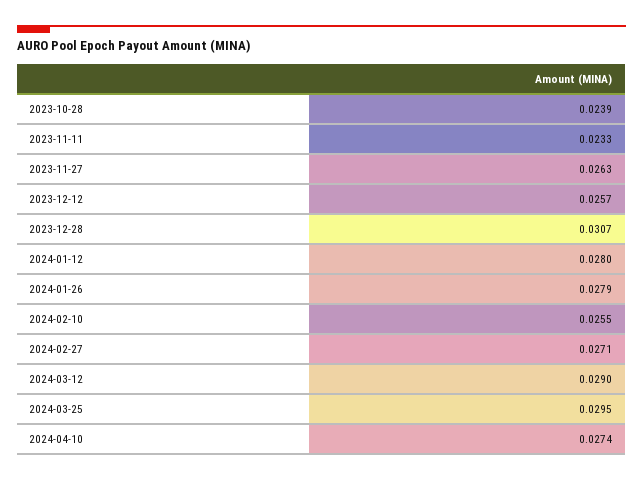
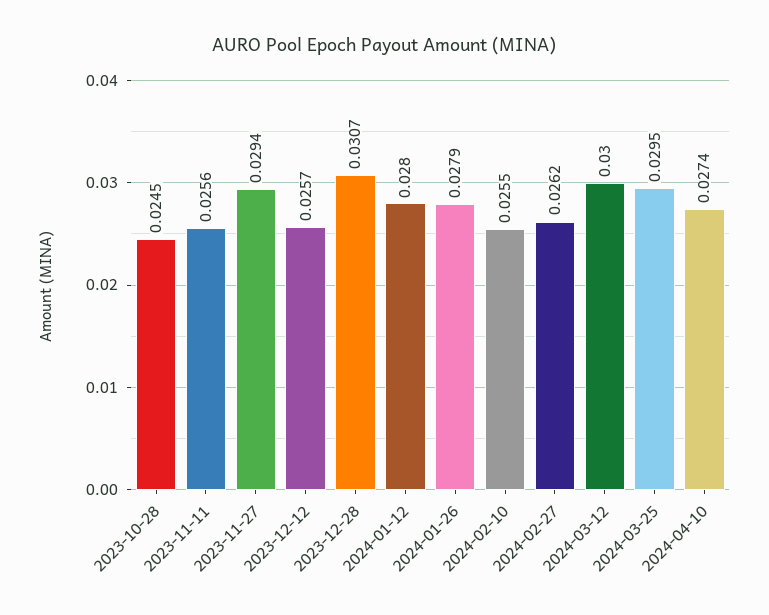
  {
-   "2023-10-28": 0.0239,
+   "2023-10-28": 0.0245,
-   "2023-11-11": 0.0233,
+   "2023-11-11": 0.0256,
-   "2023-11-27": 0.0263,
+   "2023-11-27": 0.0294,
    "2023-12-12": 0.0257,
    "2023-12-28": 0.0307,
    "2024-01-12": 0.028,
    "2024-01-26": 0.0279,
    "2024-02-10": 0.0255,
-   "2024-02-27": 0.0271,
+   "2024-02-27": 0.0262,
-   "2024-03-12": 0.029,
+   "2024-03-12": 0.03,
    "2024-03-25": 0.0295,
    "2024-04-10": 0.0274
  }

